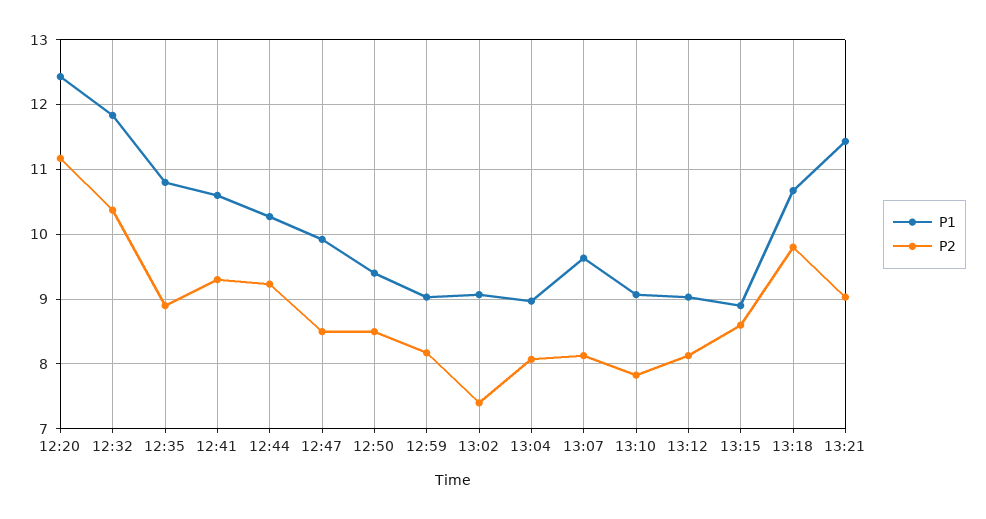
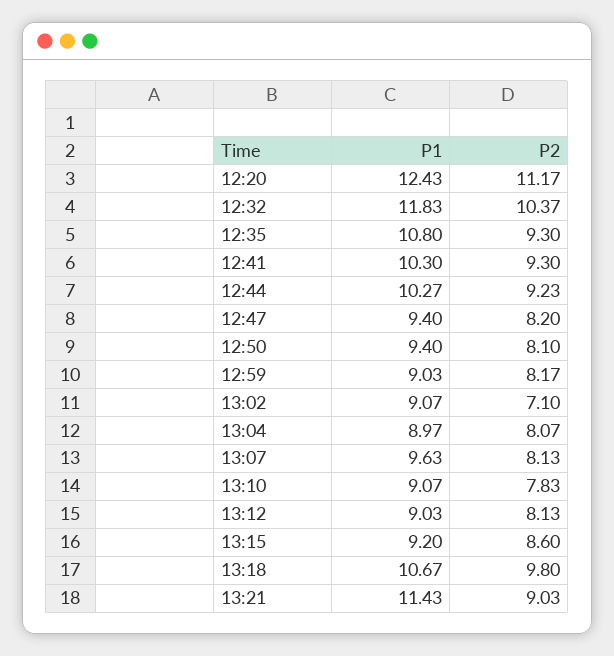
  {
    "P1": {
      "12:20": 12.43,
      "12:32": 11.83,
      "12:35": 10.8,
-     "12:41": 10.6,
+     "12:41": 10.3,
      "12:44": 10.27,
-     "12:47": 9.9,
+     "12:47": 9.4,
      "12:50": 9.4,
      "12:59": 9.03,
      "13:02": 9.07,
      "13:04": 8.97,
      "13:07": 9.63,
      "13:10": 9.07,
      "13:12": 9.03,
-     "13:15": 8.9,
+     "13:15": 9.2,
      "13:18": 10.67,
      "13:21": 11.43
    },
    "P2": {
      "12:20": 11.17,
      "12:32": 10.37,
-     "12:35": 8.9,
+     "12:35": 9.3,
      "12:41": 9.3,
      "12:44": 9.23,
-     "12:47": 8.5,
+     "12:47": 8.2,
-     "12:50": 8.5,
+     "12:50": 8.1,
      "12:59": 8.17,
-     "13:02": 7.4,
+     "13:02": 7.1,
      "13:04": 8.07,
      "13:07": 8.13,
      "13:10": 7.83,
      "13:12": 8.13,
      "13:15": 8.6,
      "13:18": 9.8,
      "13:21": 9.03
    }
  }

